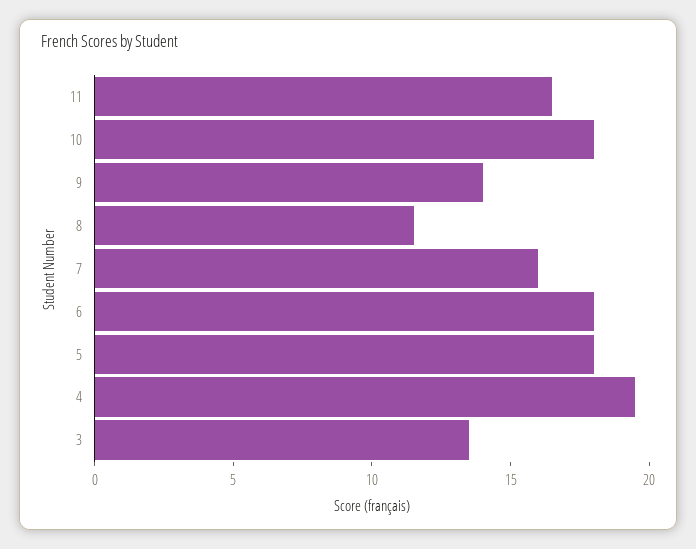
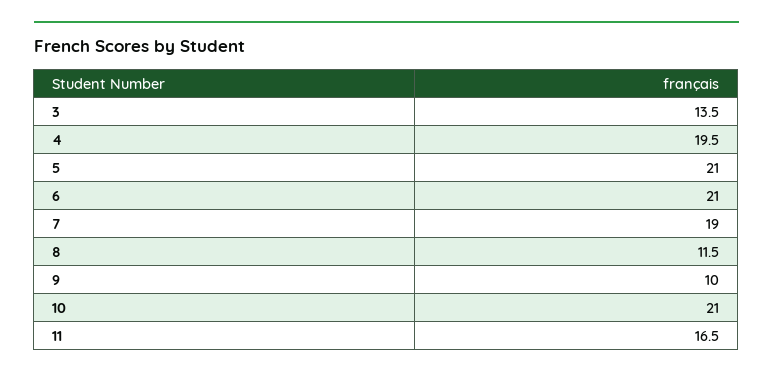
  {
    "11": 16.5,
-   "10": 18,
+   "10": 21,
-   "9": 14,
+   "9": 10,
    "8": 11.5,
-   "7": 16,
+   "7": 19,
-   "6": 18,
+   "6": 21,
-   "5": 18,
+   "5": 21,
    "4": 19.5,
    "3": 13.5
  }

